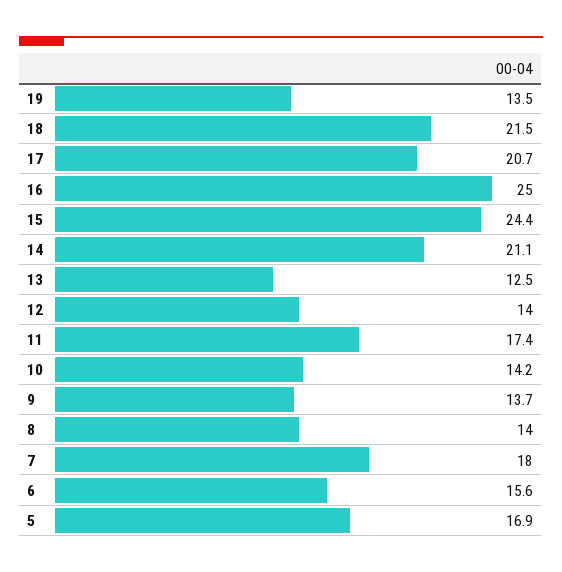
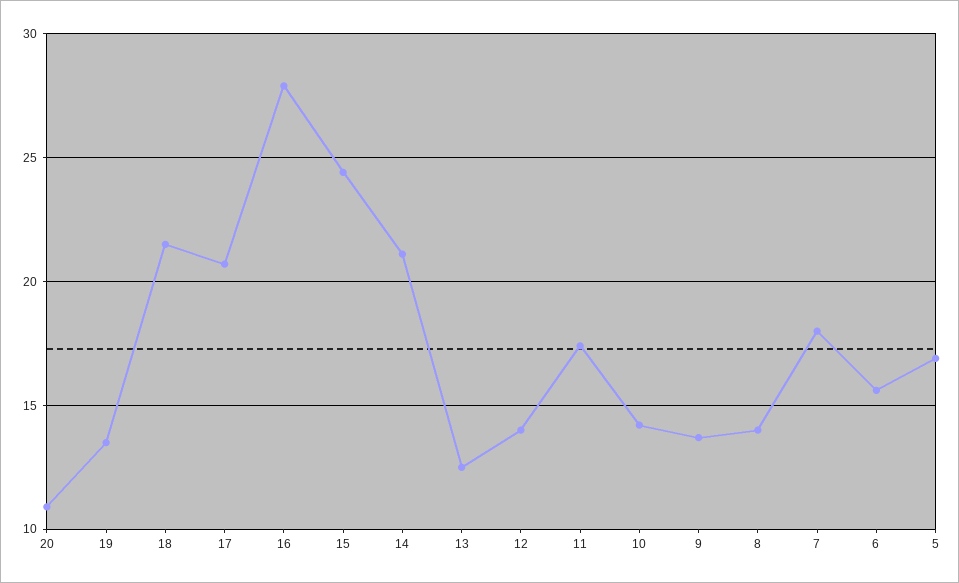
  {
    "19": 13.5,
    "18": 21.5,
    "17": 20.7,
-   "16": 25,
+   "16": 28,
    "15": 24.4,
    "14": 21.1,
    "13": 12.5,
    "12": 14,
    "11": 17.4,
    "10": 14.2,
    "9": 13.7,
    "8": 14,
    "7": 18,
    "6": 15.6,
-   "5": 16.9
+   "5": 16.9,
+   "20": 11
  }

